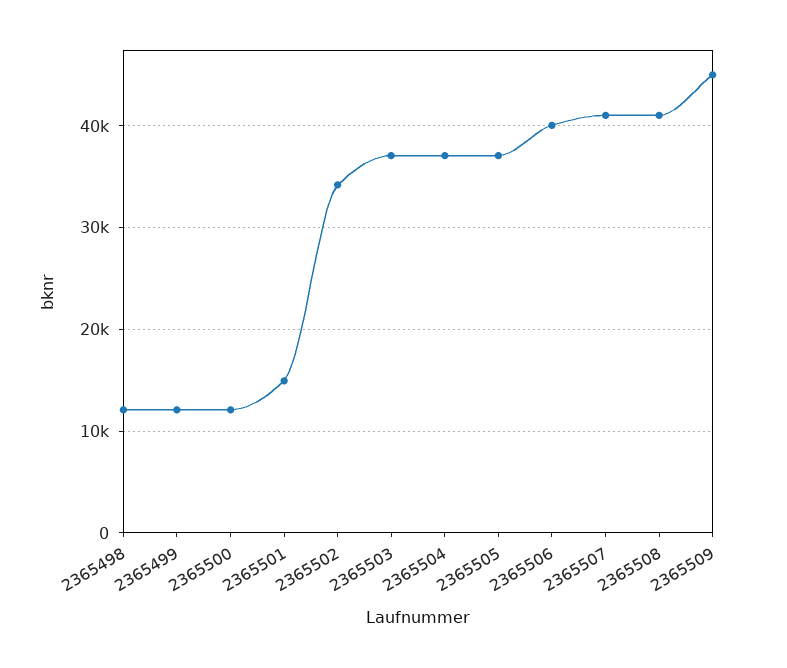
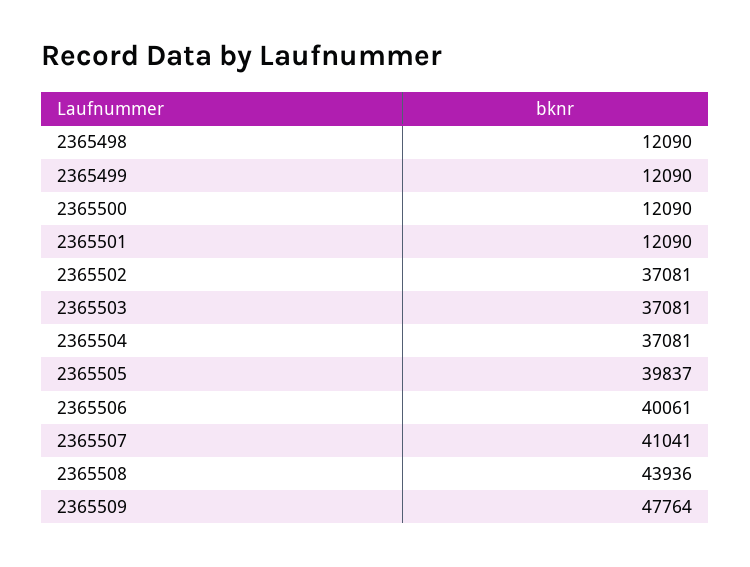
  {
    "2365498": 12090,
    "2365499": 12090,
    "2365500": 12090,
-   "2365501": 15000,
+   "2365501": 12090,
-   "2365502": 34000,
+   "2365502": 37081,
    "2365503": 37081,
    "2365504": 37081,
-   "2365505": 37000,
+   "2365505": 39837,
    "2365506": 40061,
    "2365507": 41041,
-   "2365508": 41000,
+   "2365508": 43936,
-   "2365509": 45000
+   "2365509": 47764
  }

